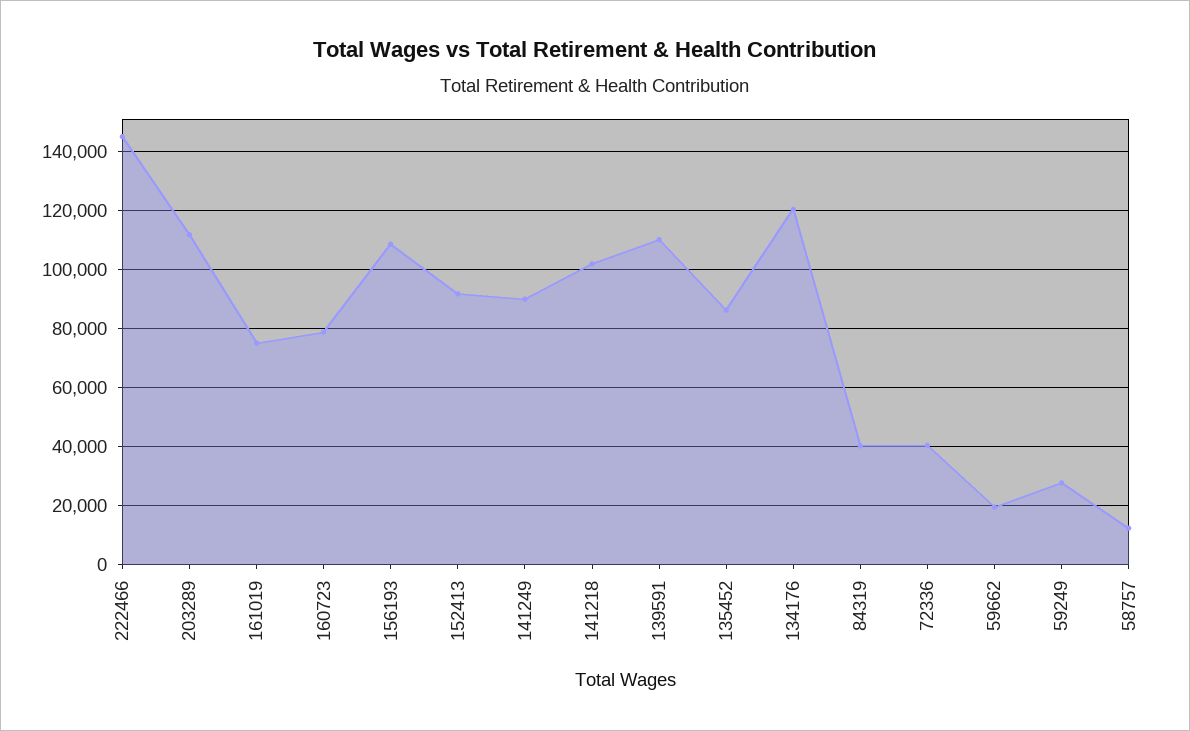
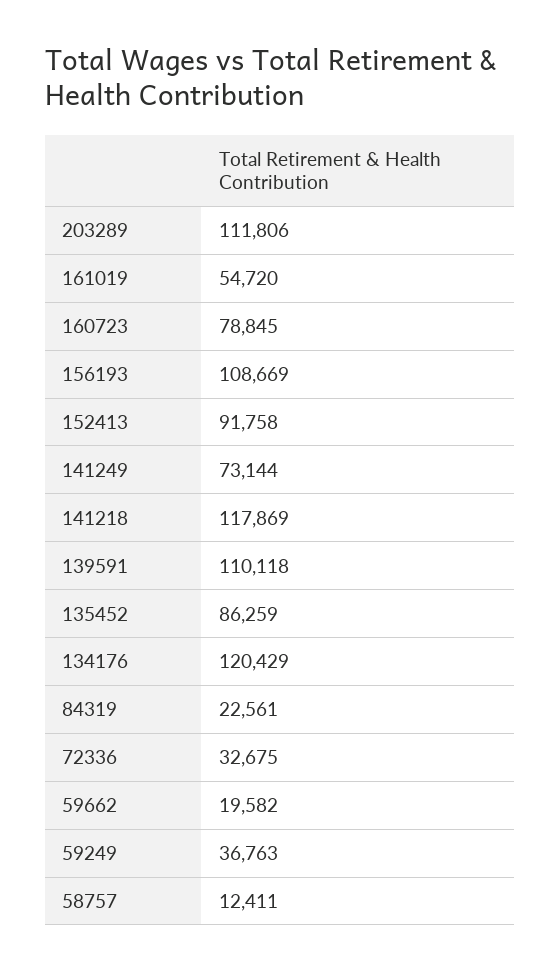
  {
-   "222466": 145000,
    "203289": 111806,
-   "161019": 75000,
+   "161019": 54720,
    "160723": 78845,
    "156193": 108669,
    "152413": 91758,
-   "141249": 90000,
+   "141249": 73144,
-   "141218": 102500,
+   "141218": 117869,
    "139591": 110118,
    "135452": 86259,
    "134176": 120429,
-   "84319": 40000,
+   "84319": 22561,
-   "72336": 40000,
+   "72336": 32675,
    "59662": 19582,
-   "59249": 27500,
+   "59249": 36763,
    "58757": 12411
  }

